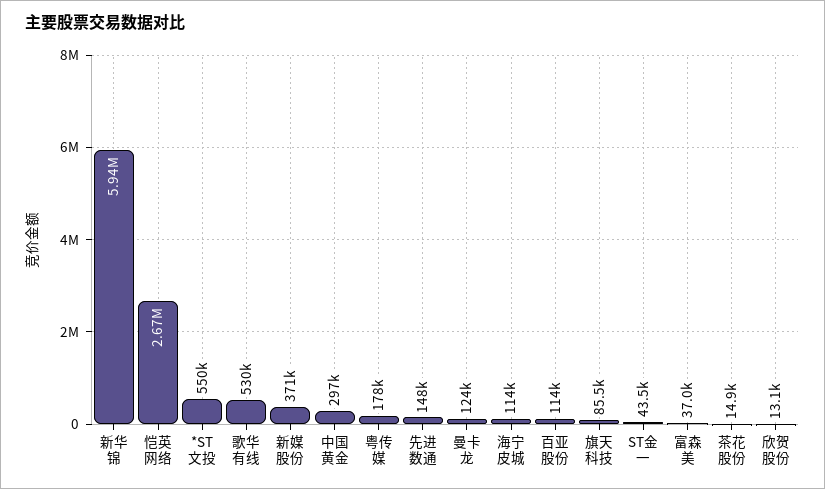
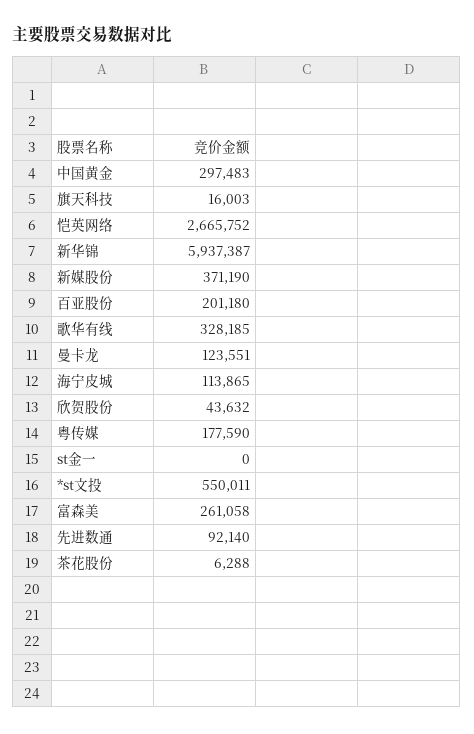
  {
    "新华锦": 5937387,
    "恺英网络": 2665752,
    "*ST文投": 550011,
-   "歌华有线": 530000,
+   "歌华有线": 328185,
    "新媒股份": 371190,
    "中国黄金": 297483,
    "粤传媒": 177590,
-   "先进数通": 148000,
+   "先进数通": 92140,
    "曼卡龙": 123551,
    "海宁皮城": 113865,
-   "百亚股份": 114000,
+   "百亚股份": 201180,
-   "旗天科技": 85500,
+   "旗天科技": 16003,
-   "ST金一": 43500,
+   "ST金一": 0,
-   "富森美": 37000,
+   "富森美": 261058,
-   "茶花股份": 14900,
+   "茶花股份": 6288,
-   "欣贺股份": 13100
+   "欣贺股份": 43632
  }

